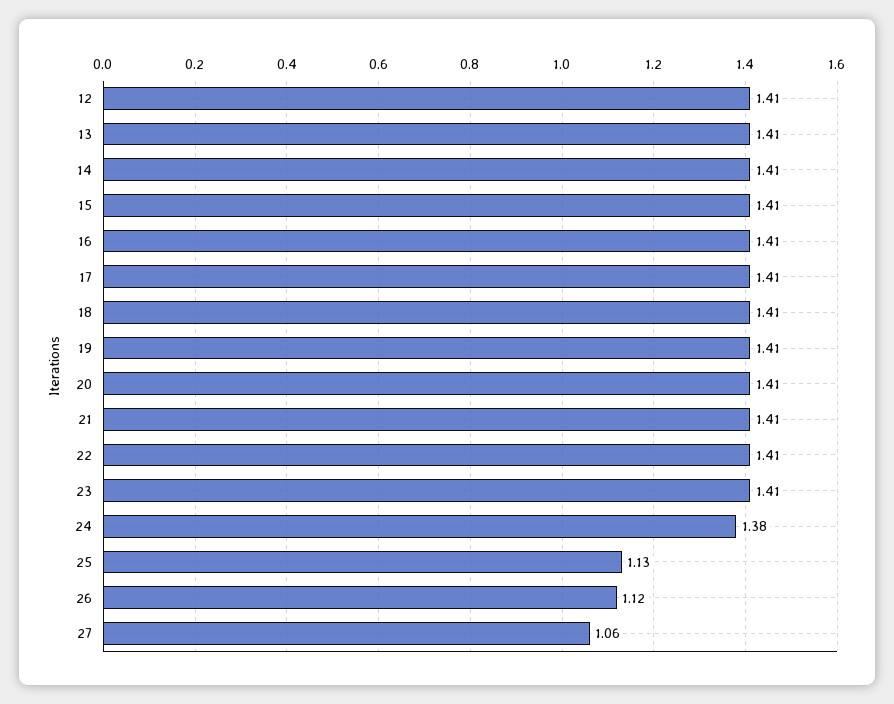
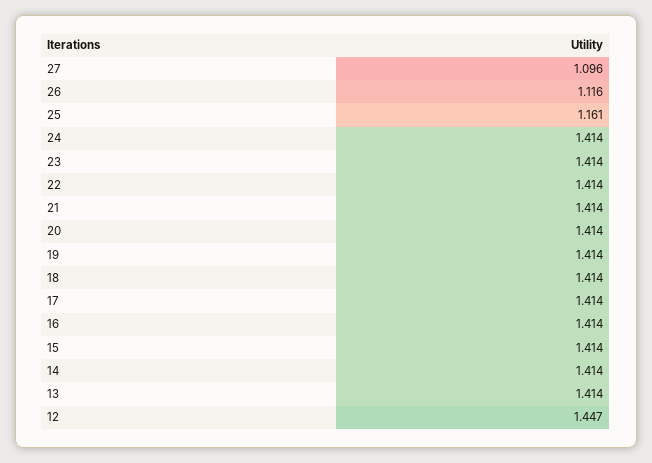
  {
-   "12": 1.41,
+   "12": 1.447,
    "13": 1.414,
    "14": 1.414,
    "15": 1.414,
    "16": 1.414,
    "17": 1.414,
    "18": 1.414,
    "19": 1.414,
    "20": 1.414,
    "21": 1.414,
    "22": 1.414,
    "23": 1.414,
-   "24": 1.38,
+   "24": 1.414,
-   "25": 1.13,
+   "25": 1.161,
    "26": 1.116,
-   "27": 1.06
+   "27": 1.096
  }

